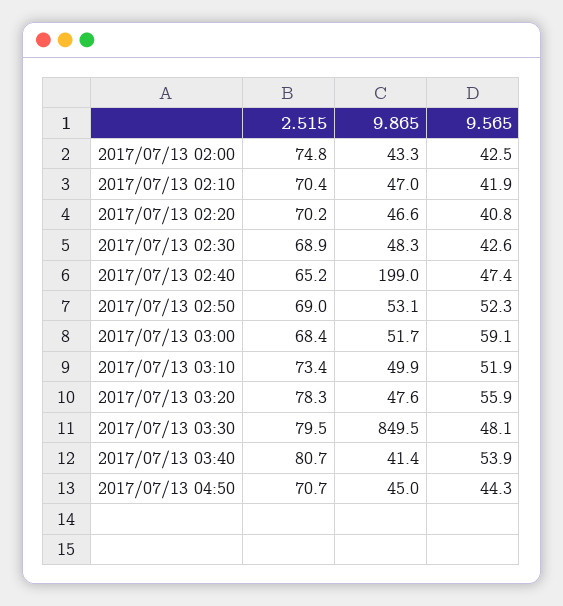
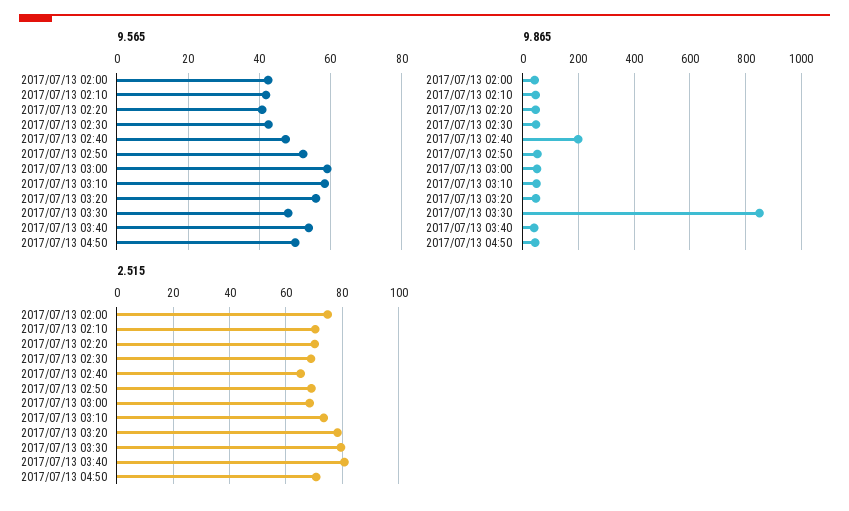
  {
    "2.515": {
      "2017/07/13 02:00": 74.8,
      "2017/07/13 02:10": 70.4,
      "2017/07/13 02:20": 70.2,
      "2017/07/13 02:30": 68.9,
      "2017/07/13 02:40": 65.2,
      "2017/07/13 02:50": 69,
      "2017/07/13 03:00": 68.4,
      "2017/07/13 03:10": 73.4,
      "2017/07/13 03:20": 78.3,
      "2017/07/13 03:30": 79.5,
      "2017/07/13 03:40": 80.7,
      "2017/07/13 04:50": 70.7
    },
    "9.865": {
      "2017/07/13 02:00": 43.3,
      "2017/07/13 02:10": 47,
      "2017/07/13 02:20": 46.6,
      "2017/07/13 02:30": 48.3,
      "2017/07/13 02:40": 199,
      "2017/07/13 02:50": 53.1,
      "2017/07/13 03:00": 51.7,
      "2017/07/13 03:10": 49.9,
      "2017/07/13 03:20": 47.6,
      "2017/07/13 03:30": 849.5,
      "2017/07/13 03:40": 41.4,
      "2017/07/13 04:50": 45
    },
    "9.565": {
      "2017/07/13 02:00": 42.5,
      "2017/07/13 02:10": 41.9,
      "2017/07/13 02:20": 40.8,
      "2017/07/13 02:30": 42.6,
      "2017/07/13 02:40": 47.4,
      "2017/07/13 02:50": 52.3,
      "2017/07/13 03:00": 59.1,
-     "2017/07/13 03:10": 51.9,
+     "2017/07/13 03:10": 58,
      "2017/07/13 03:20": 55.9,
      "2017/07/13 03:30": 48.1,
      "2017/07/13 03:40": 53.9,
-     "2017/07/13 04:50": 44.3
+     "2017/07/13 04:50": 50
    }
  }

